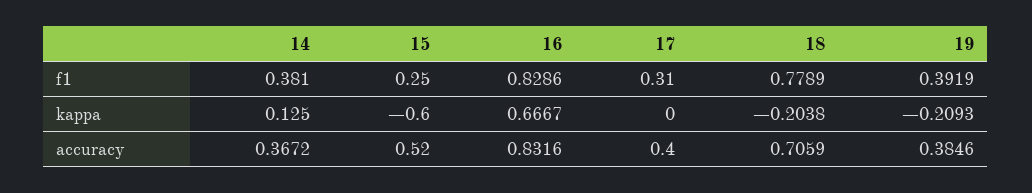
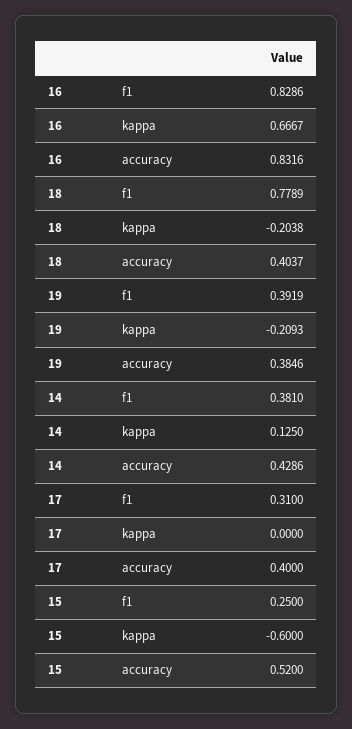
  {
    "14": {
      "f1": 0.381,
      "kappa": 0.125,
-     "accuracy": 0.3672
+     "accuracy": 0.4286
    },
    "15": {
      "f1": 0.25,
      "kappa": -0.6,
      "accuracy": 0.52
    },
    "16": {
      "f1": 0.8286,
      "kappa": 0.6667,
      "accuracy": 0.8316
    },
    "17": {
      "f1": 0.31,
      "kappa": 0,
      "accuracy": 0.4
    },
    "18": {
      "f1": 0.7789,
      "kappa": -0.2038,
-     "accuracy": 0.7059
+     "accuracy": 0.4037
    },
    "19": {
      "f1": 0.3919,
      "kappa": -0.2093,
      "accuracy": 0.3846
    }
  }

